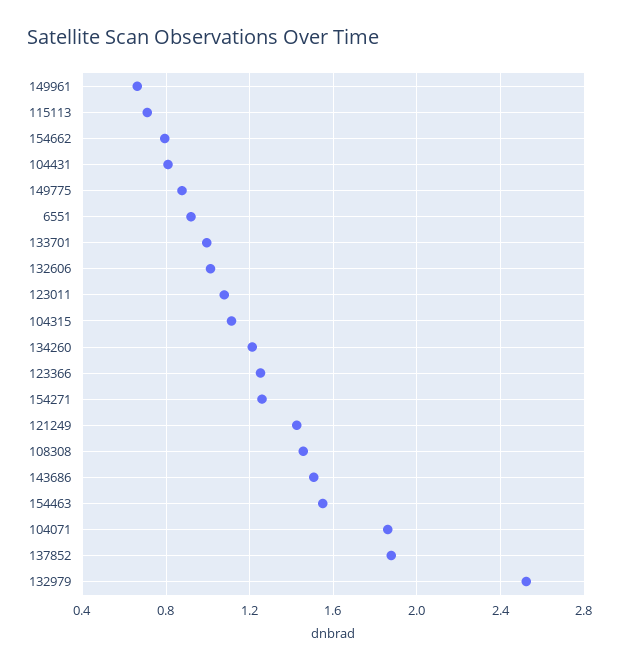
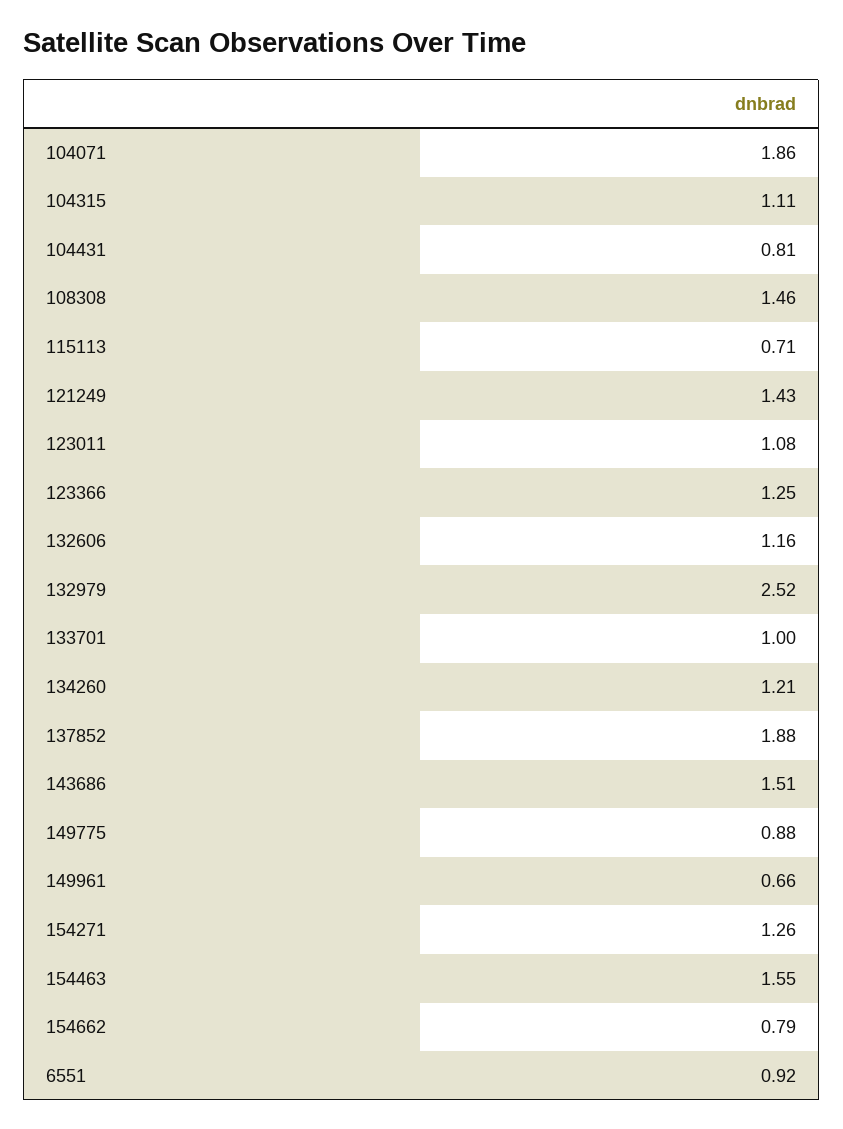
  {
    "149961": 0.66,
    "115113": 0.71,
    "154662": 0.79,
    "104431": 0.81,
    "149775": 0.88,
    "6551": 0.92,
    "133701": 1,
-   "132606": 1,
+   "132606": 1.16,
    "123011": 1.08,
    "104315": 1.11,
    "134260": 1.21,
    "123366": 1.25,
    "154271": 1.26,
    "121249": 1.43,
    "108308": 1.46,
    "143686": 1.51,
    "154463": 1.55,
    "104071": 1.86,
    "137852": 1.88,
    "132979": 2.52
  }

